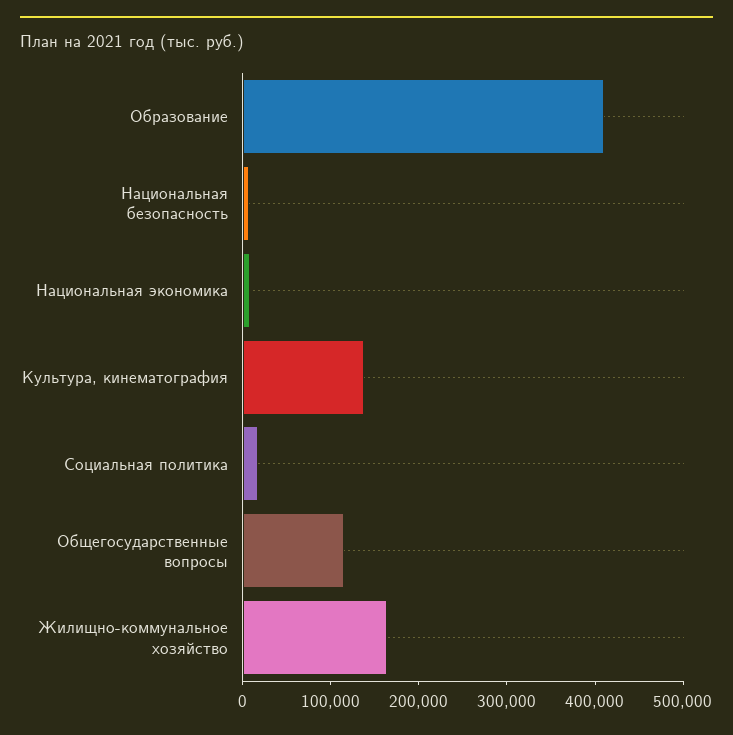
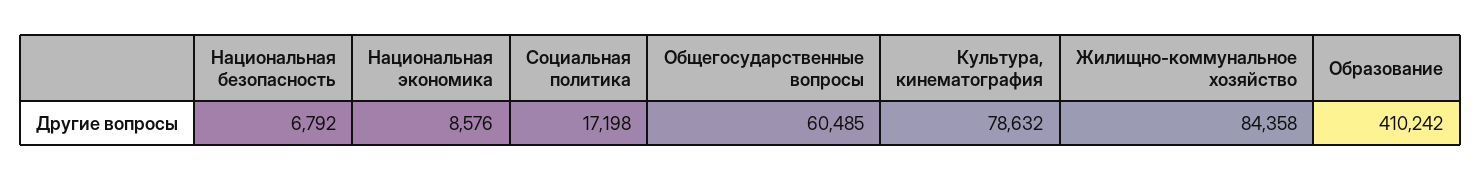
  {
    "Образование": 410242,
    "Национальная безопасность": 6792,
    "Национальная экономика": 8576,
-   "Культура, кинематография": 140000,
+   "Культура, кинематография": 78632,
    "Социальная политика": 17198,
-   "Общегосударственные вопросы": 120000,
+   "Общегосударственные вопросы": 60485,
-   "Жилищно-коммунальное хозяйство": 160000
+   "Жилищно-коммунальное хозяйство": 84358
  }

